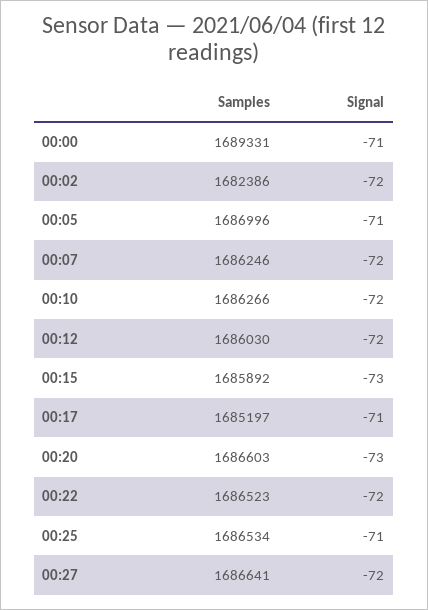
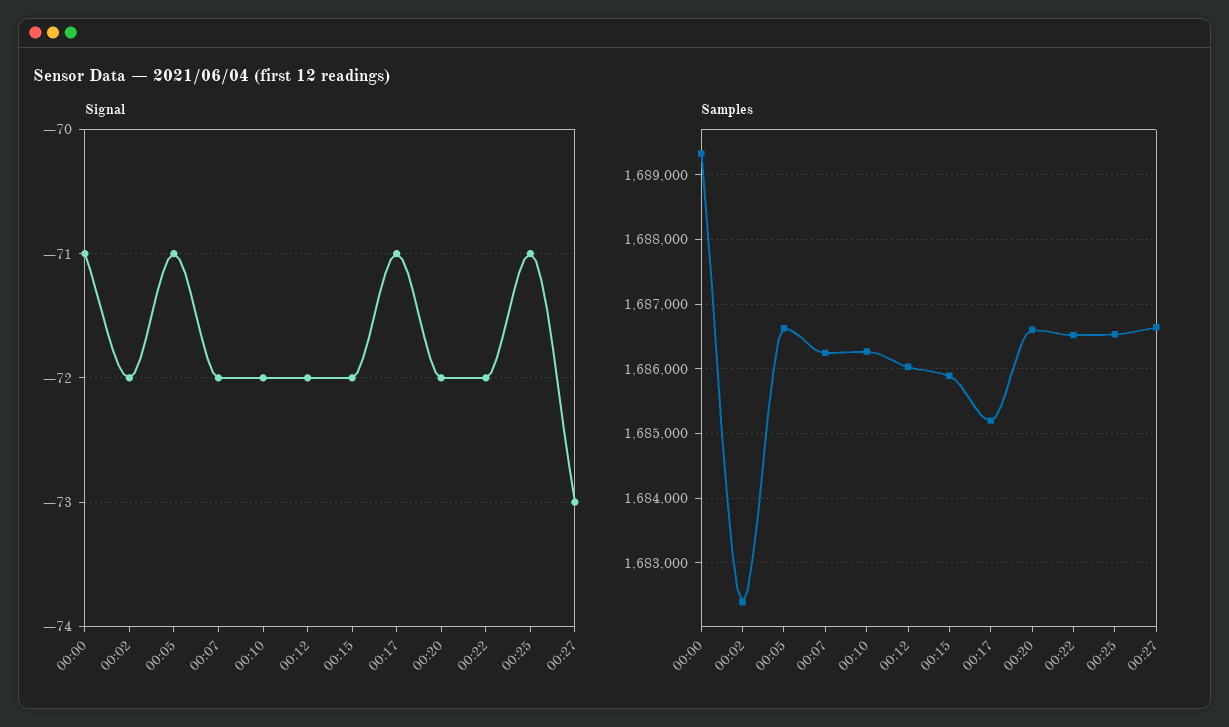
  {
    "Samples": {
      "00:00": 1689331,
      "00:02": 1682386,
-     "00:05": 1686996,
+     "00:05": 1686600,
      "00:07": 1686246,
      "00:10": 1686266,
      "00:12": 1686030,
      "00:15": 1685892,
      "00:17": 1685197,
      "00:20": 1686603,
      "00:22": 1686523,
      "00:25": 1686534,
      "00:27": 1686641
    },
    "Signal": {
      "00:00": -71,
      "00:02": -72,
      "00:05": -71,
      "00:07": -72,
      "00:10": -72,
      "00:12": -72,
-     "00:15": -73,
+     "00:15": -72,
      "00:17": -71,
-     "00:20": -73,
+     "00:20": -72,
      "00:22": -72,
      "00:25": -71,
-     "00:27": -72
+     "00:27": -73
    }
  }

